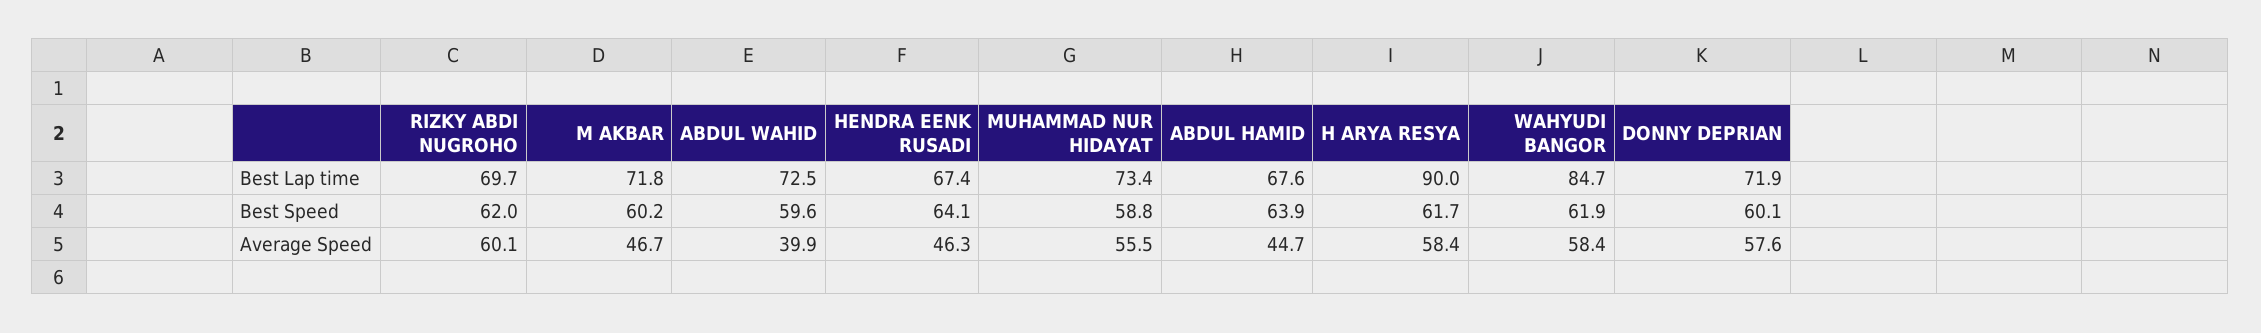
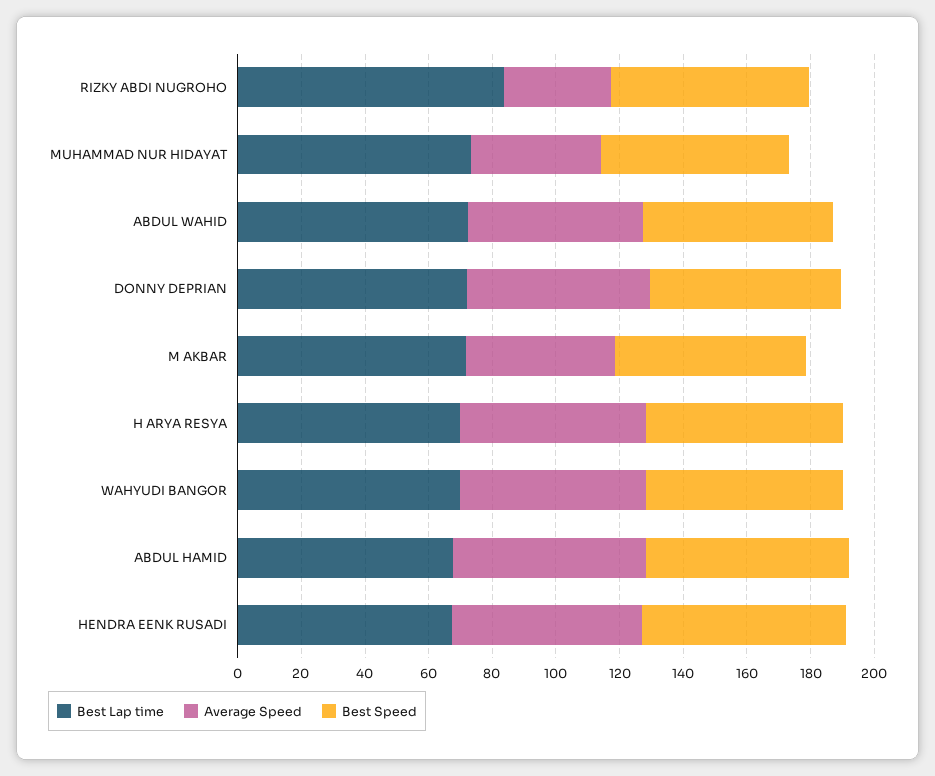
  {
    "Best Lap time": {
-     "RIZKY ABDI NUGROHO": 69.7,
+     "RIZKY ABDI NUGROHO": 85,
      "M AKBAR": 71.8,
      "ABDUL WAHID": 72.5,
      "HENDRA EENK RUSADI": 67.4,
      "MUHAMMAD NUR HIDAYAT": 73.4,
      "ABDUL HAMID": 67.6,
-     "H ARYA RESYA": 90,
+     "H ARYA RESYA": 70,
-     "WAHYUDI BANGOR": 84.7,
+     "WAHYUDI BANGOR": 70,
      "DONNY DEPRIAN": 71.9
    },
    "Best Speed": {
      "RIZKY ABDI NUGROHO": 62,
      "M AKBAR": 60.2,
      "ABDUL WAHID": 59.6,
      "HENDRA EENK RUSADI": 64.1,
      "MUHAMMAD NUR HIDAYAT": 58.8,
      "ABDUL HAMID": 63.9,
      "H ARYA RESYA": 61.7,
      "WAHYUDI BANGOR": 61.9,
      "DONNY DEPRIAN": 60.1
    },
    "Average Speed": {
-     "RIZKY ABDI NUGROHO": 60.1,
+     "RIZKY ABDI NUGROHO": 35,
      "M AKBAR": 46.7,
-     "ABDUL WAHID": 39.9,
+     "ABDUL WAHID": 55,
-     "HENDRA EENK RUSADI": 46.3,
+     "HENDRA EENK RUSADI": 60,
-     "MUHAMMAD NUR HIDAYAT": 55.5,
+     "MUHAMMAD NUR HIDAYAT": 40,
-     "ABDUL HAMID": 44.7,
+     "ABDUL HAMID": 60,
      "H ARYA RESYA": 58.4,
      "WAHYUDI BANGOR": 58.4,
      "DONNY DEPRIAN": 57.6
    }
  }

